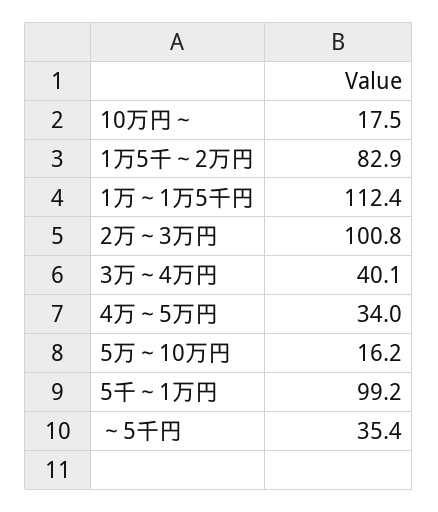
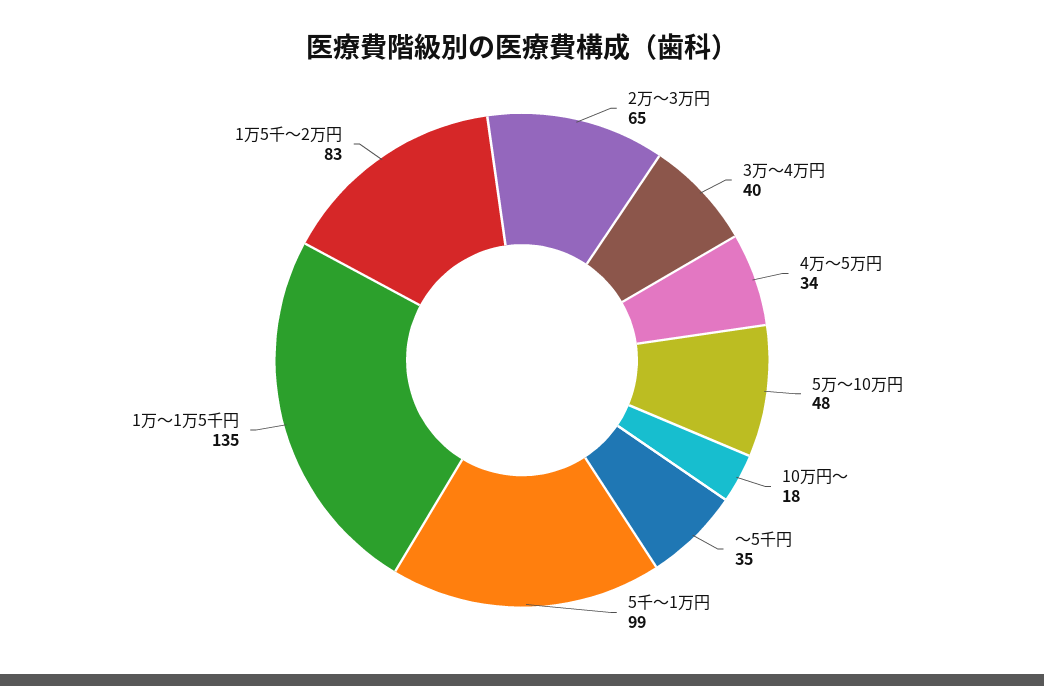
  {
    "10万円～": 17.5,
    "1万5千～2万円": 82.9,
-   "1万～1万5千円": 112.4,
+   "1万～1万5千円": 135,
-   "2万～3万円": 100.8,
+   "2万～3万円": 65,
    "3万～4万円": 40.1,
    "4万～5万円": 34,
-   "5万～10万円": 16.2,
+   "5万～10万円": 48,
    "5千～1万円": 99.2,
    "～5千円": 35.4
  }

